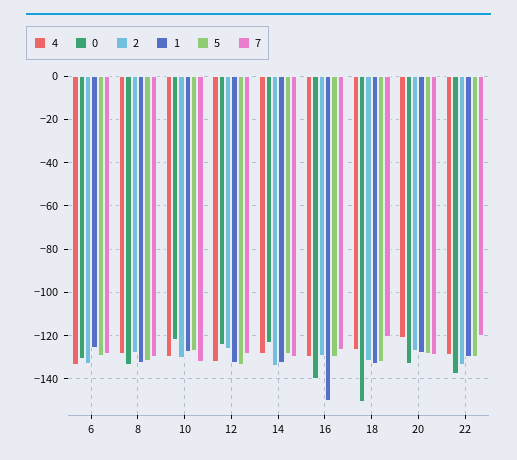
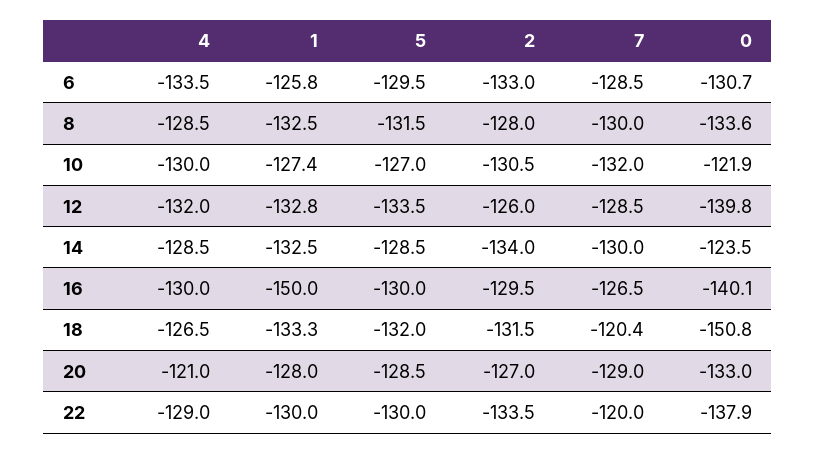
  {
    "4": {
      "6": -133.5,
      "8": -128.5,
      "10": -130,
      "12": -132,
      "14": -128.5,
      "16": -130,
      "18": -126.5,
      "20": -121,
      "22": -129
    },
    "0": {
      "6": -130.7,
      "8": -133.6,
      "10": -121.9,
-     "12": -125,
+     "12": -139.8,
      "14": -123.5,
      "16": -140.1,
      "18": -150.8,
      "20": -133,
      "22": -137.9
    },
    "2": {
      "6": -133,
      "8": -128,
      "10": -130.5,
      "12": -126,
      "14": -134,
      "16": -129.5,
      "18": -131.5,
      "20": -127,
      "22": -133.5
    },
    "1": {
      "6": -125.8,
      "8": -132.5,
      "10": -127.4,
      "12": -132.8,
      "14": -132.5,
      "16": -150,
      "18": -133.3,
      "20": -128,
      "22": -130
    },
    "5": {
      "6": -129.5,
      "8": -131.5,
      "10": -127,
      "12": -133.5,
      "14": -128.5,
      "16": -130,
      "18": -132,
      "20": -128.5,
      "22": -130
    },
    "7": {
      "6": -128.5,
      "8": -130,
      "10": -132,
      "12": -128.5,
      "14": -130,
      "16": -126.5,
      "18": -120.4,
      "20": -129,
      "22": -120
    }
  }

